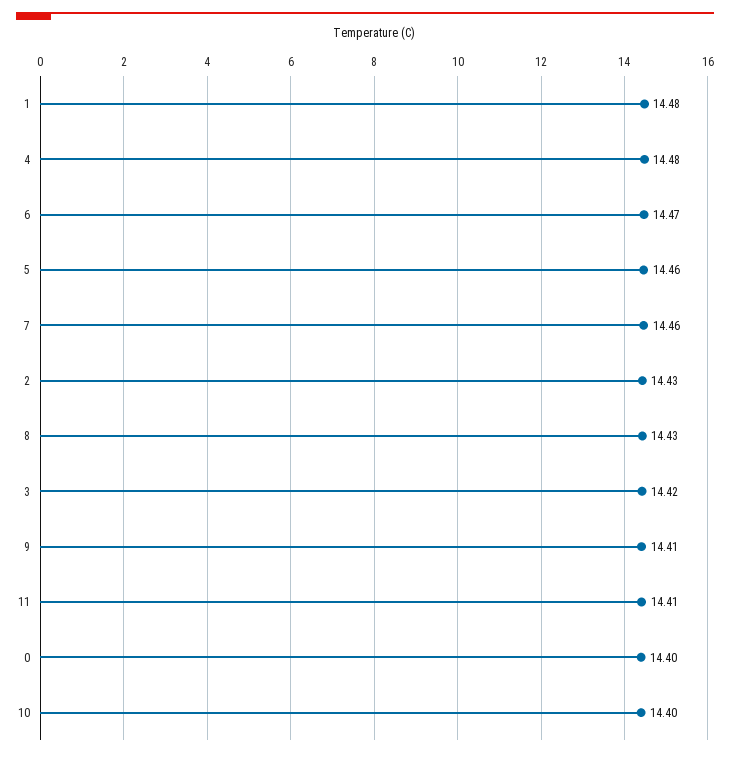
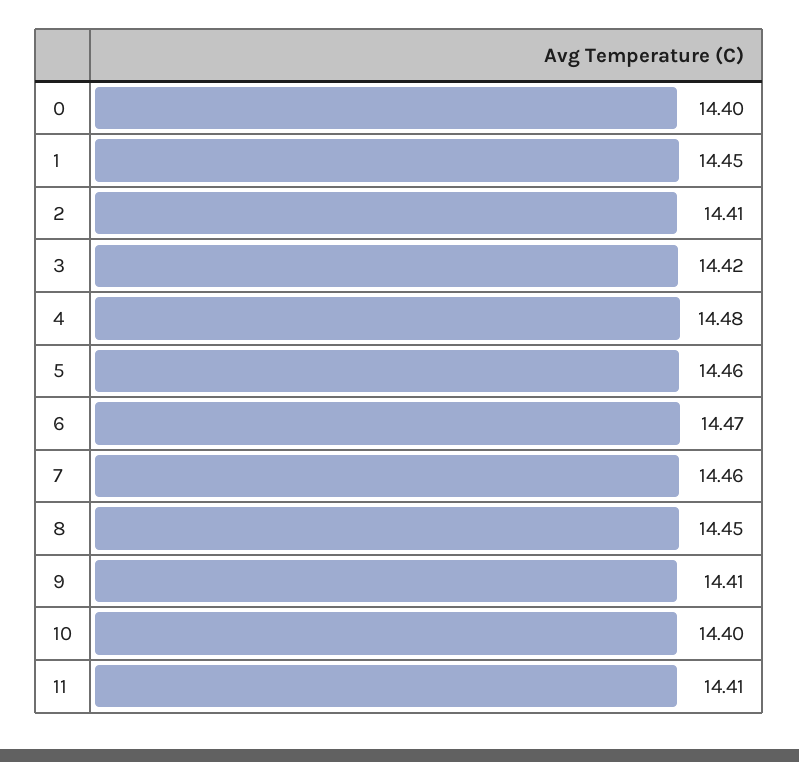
  {
-   "1": 14.48,
+   "1": 14.45,
    "4": 14.48,
    "6": 14.47,
    "5": 14.46,
    "7": 14.46,
-   "2": 14.43,
+   "2": 14.41,
-   "8": 14.43,
+   "8": 14.45,
    "3": 14.42,
    "9": 14.41,
    "11": 14.41,
    "0": 14.4,
    "10": 14.4
  }

